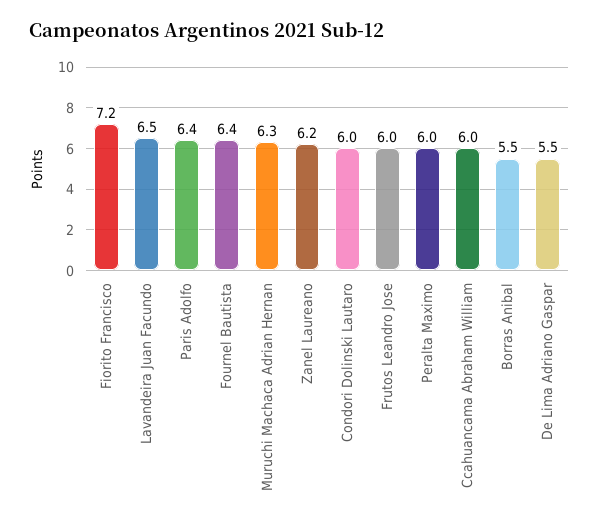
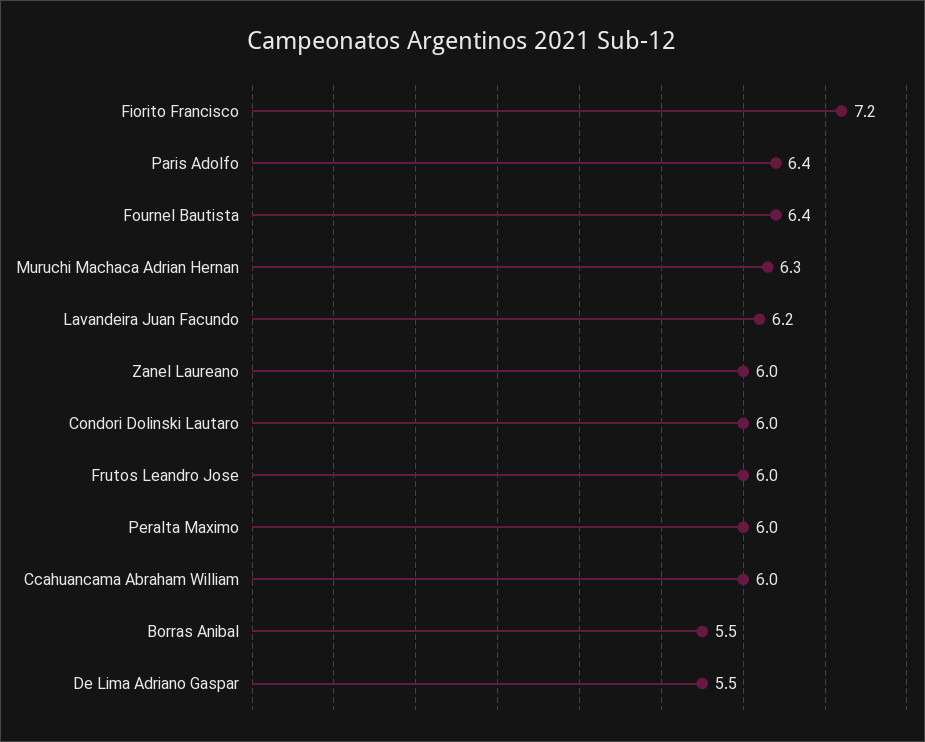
  {
    "Fiorito Francisco": 7.2,
-   "Lavandeira Juan Facundo": 6.5,
+   "Lavandeira Juan Facundo": 6.2,
    "Paris Adolfo": 6.4,
    "Fournel Bautista": 6.4,
    "Muruchi Machaca Adrian Hernan": 6.3,
-   "Zanel Laureano": 6.2,
+   "Zanel Laureano": 6,
    "Condori Dolinski Lautaro": 6,
    "Frutos Leandro Jose": 6,
    "Peralta Maximo": 6,
    "Ccahuancama Abraham William": 6,
    "Borras Anibal": 5.5,
    "De Lima Adriano Gaspar": 5.5
  }

